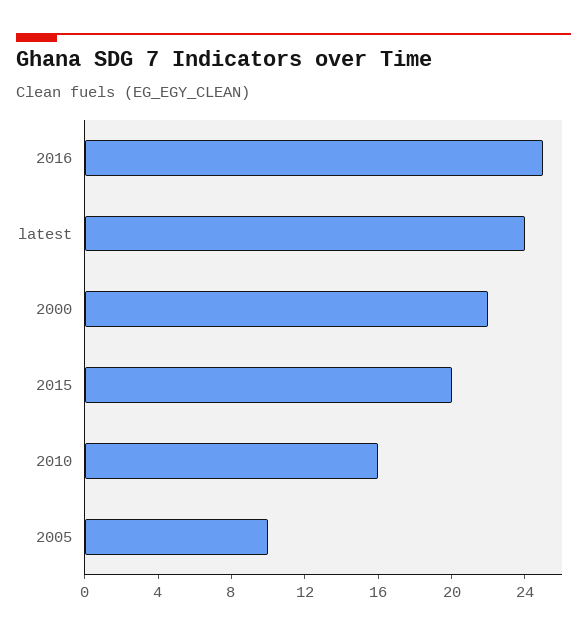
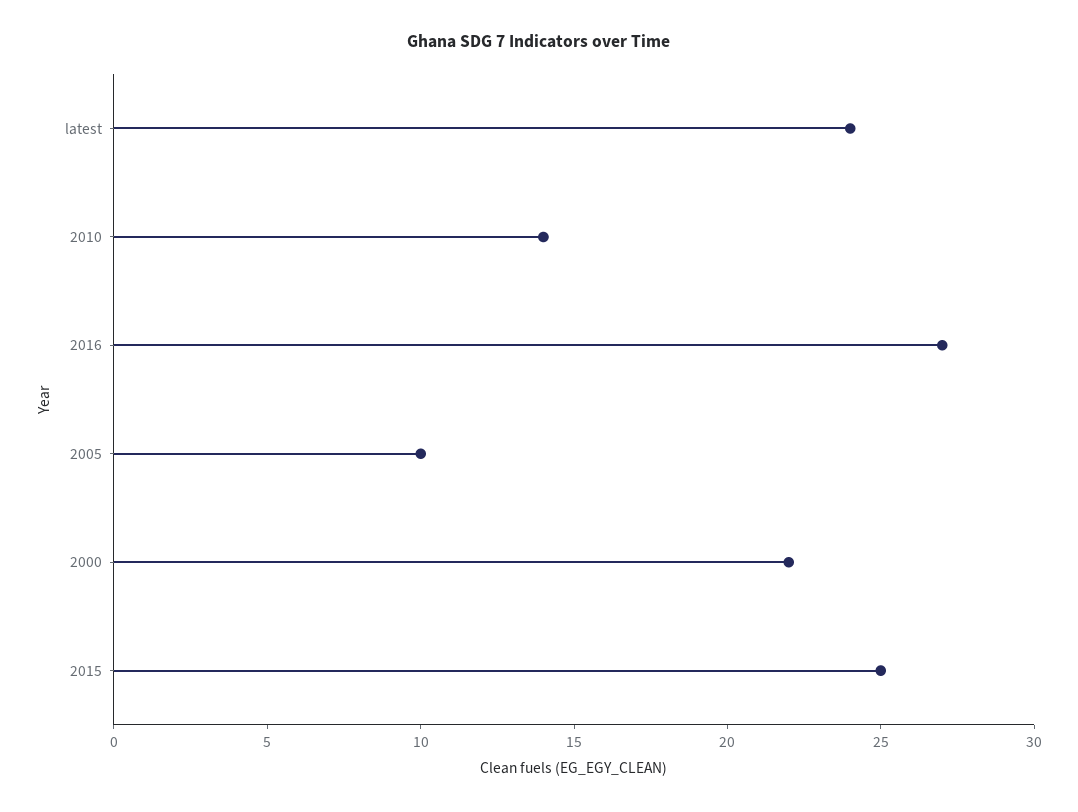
  {
-   "2016": 25,
+   "2016": 27,
    "latest": 24,
    "2000": 22,
-   "2015": 20,
+   "2015": 25,
-   "2010": 16,
+   "2010": 14,
    "2005": 10
  }

